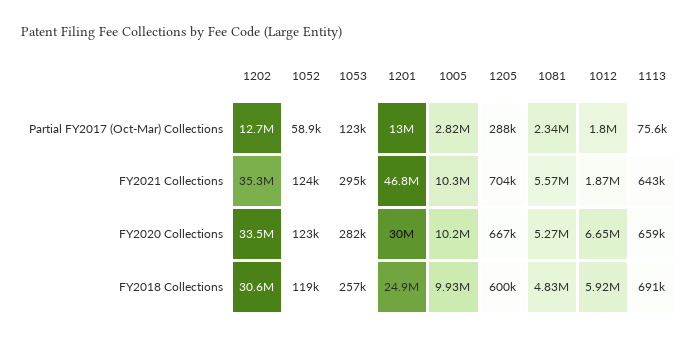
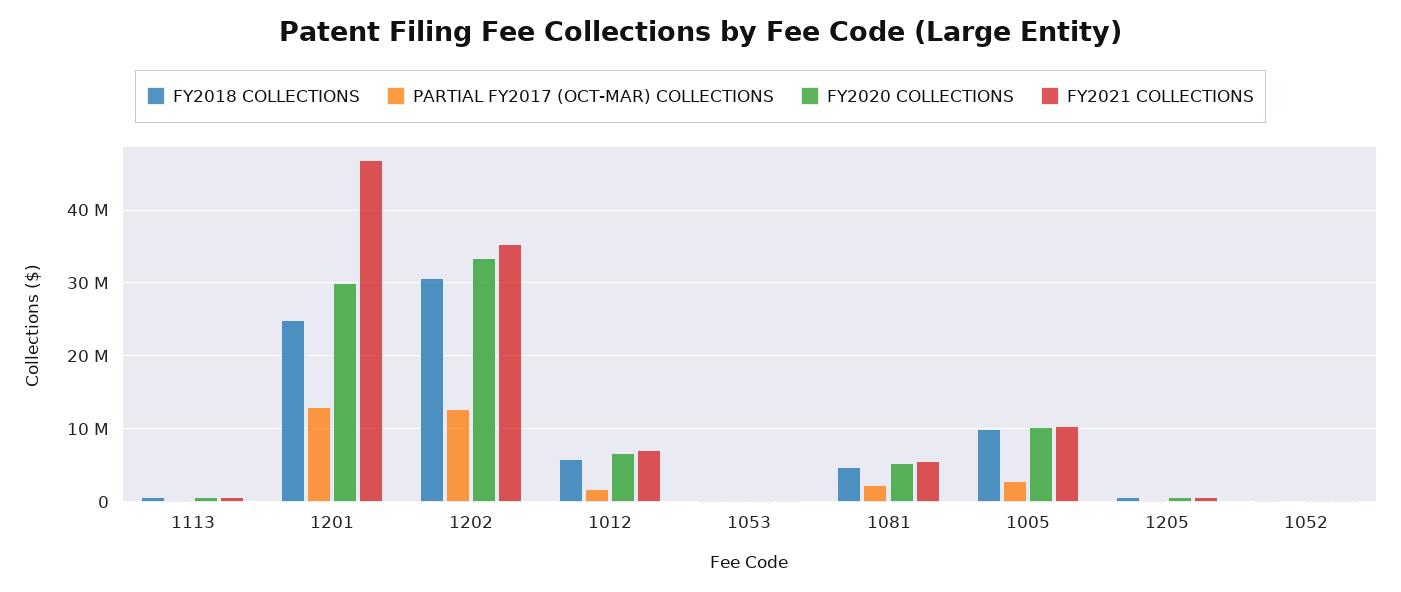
  {
    "Partial FY2017 (Oct-Mar) Collections": {
      "1202": 12700000,
      "1052": 58900,
      "1053": 123000,
      "1201": 13000000,
      "1005": 2820000,
      "1205": 288000,
      "1081": 2340000,
      "1012": 1800000,
      "1113": 75600
    },
    "FY2021 Collections": {
      "1202": 35300000,
      "1052": 124000,
      "1053": 295000,
      "1201": 46800000,
      "1005": 10300000,
      "1205": 704000,
      "1081": 5570000,
-     "1012": 1870000,
+     "1012": 7000000,
      "1113": 643000
    },
    "FY2020 Collections": {
      "1202": 33500000,
      "1052": 123000,
      "1053": 282000,
      "1201": 30000000,
      "1005": 10200000,
      "1205": 667000,
      "1081": 5270000,
      "1012": 6650000,
      "1113": 659000
    },
    "FY2018 Collections": {
      "1202": 30600000,
      "1052": 119000,
      "1053": 257000,
      "1201": 24900000,
      "1005": 9930000,
      "1205": 600000,
      "1081": 4830000,
      "1012": 5920000,
      "1113": 691000
    }
  }

